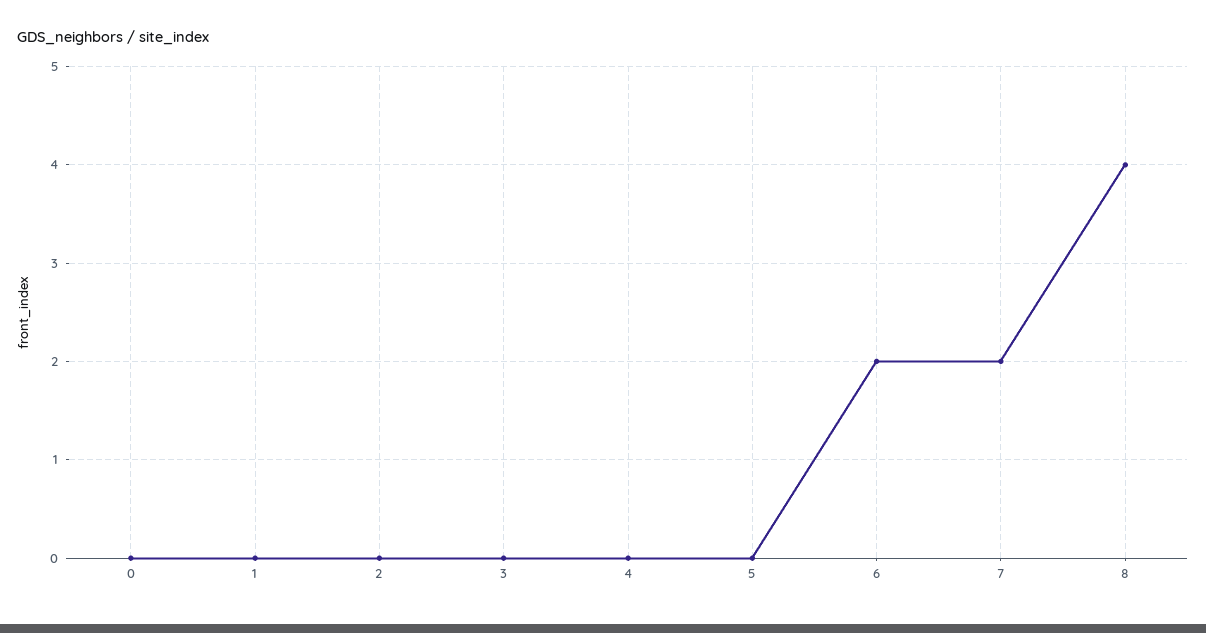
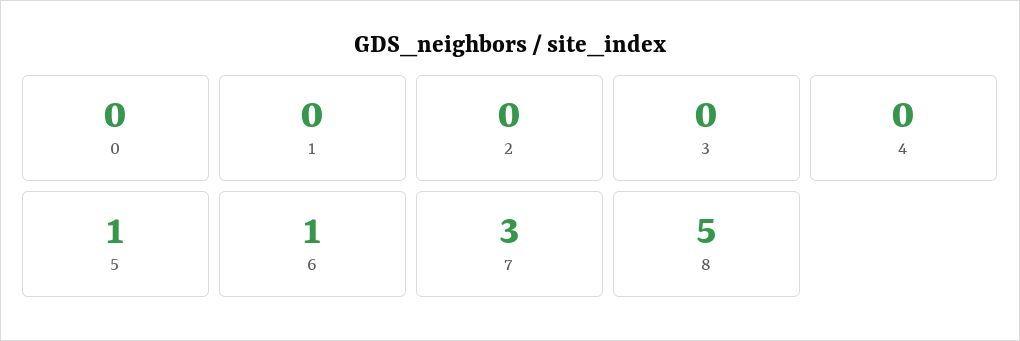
  {
    "0": 0,
    "1": 0,
    "2": 0,
    "3": 0,
    "4": 0,
-   "5": 0,
+   "5": 1,
-   "6": 2,
+   "6": 1,
-   "7": 2,
+   "7": 3,
-   "8": 4
+   "8": 5
  }

